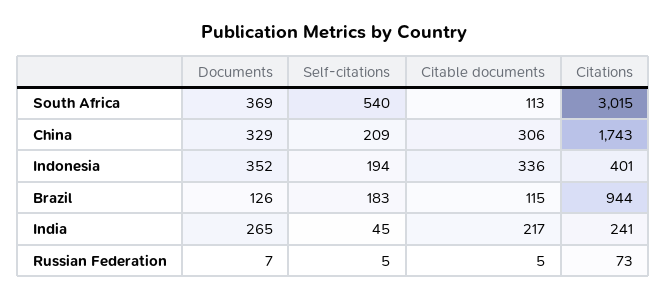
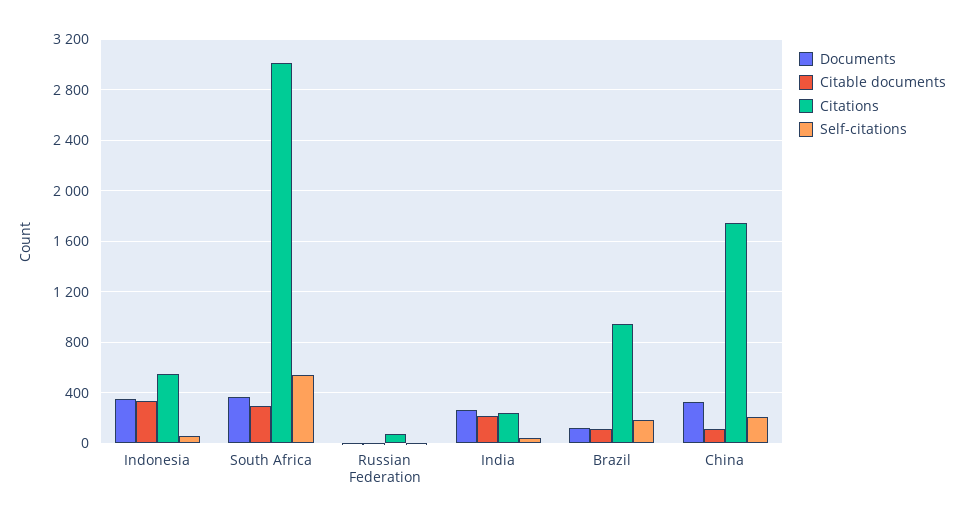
  {
    "Documents": {
      "South Africa": 369,
      "China": 329,
      "Indonesia": 352,
      "Brazil": 126,
      "India": 265,
      "Russian Federation": 7
    },
    "Self-citations": {
      "South Africa": 540,
      "China": 209,
-     "Indonesia": 194,
+     "Indonesia": 50,
      "Brazil": 183,
      "India": 45,
      "Russian Federation": 5
    },
    "Citable documents": {
-     "South Africa": 113,
+     "South Africa": 300,
-     "China": 306,
+     "China": 100,
      "Indonesia": 336,
      "Brazil": 115,
      "India": 217,
      "Russian Federation": 5
    },
    "Citations": {
      "South Africa": 3015,
      "China": 1743,
-     "Indonesia": 401,
+     "Indonesia": 550,
      "Brazil": 944,
      "India": 241,
      "Russian Federation": 73
    }
  }

